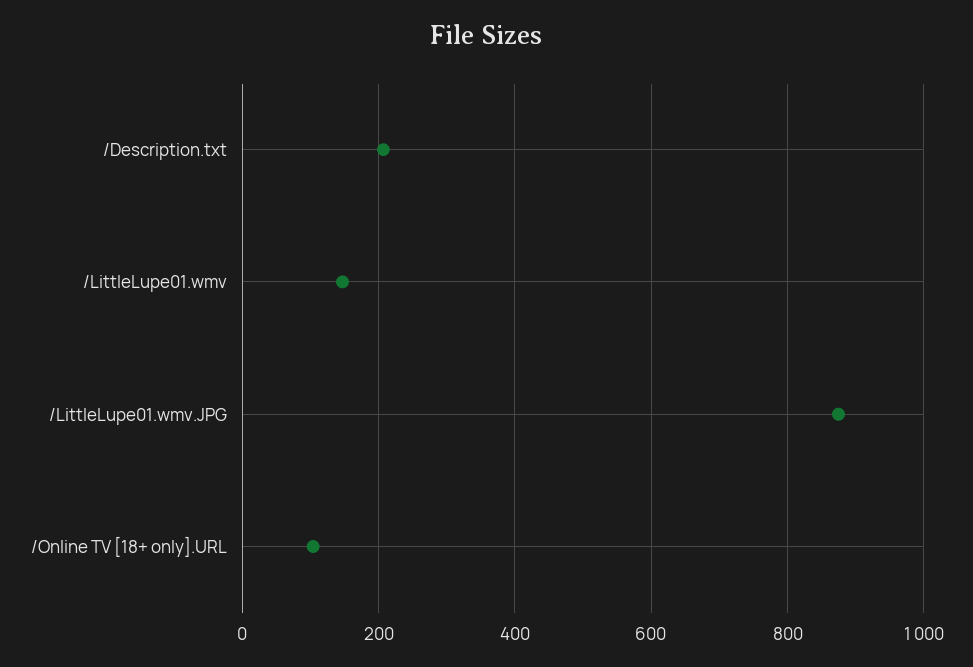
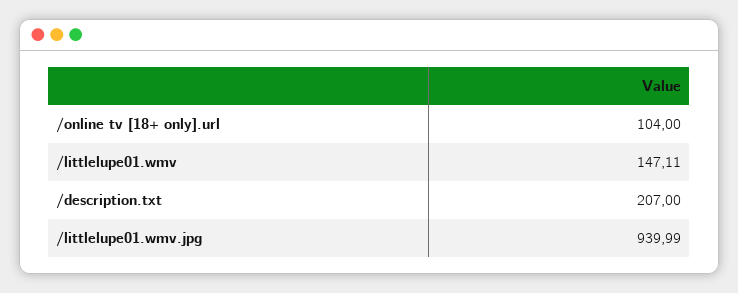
  {
    "/Description.txt": 207,
    "/LittleLupe01.wmv": 147.11,
-   "/LittleLupe01.wmv.JPG": 880,
+   "/LittleLupe01.wmv.JPG": 939.99,
    "/Online TV [18+ only].URL": 104
  }

